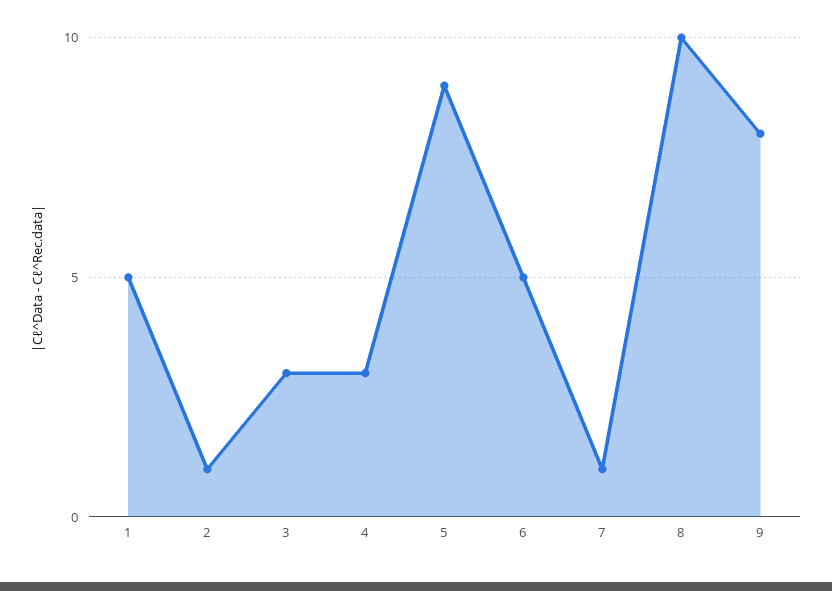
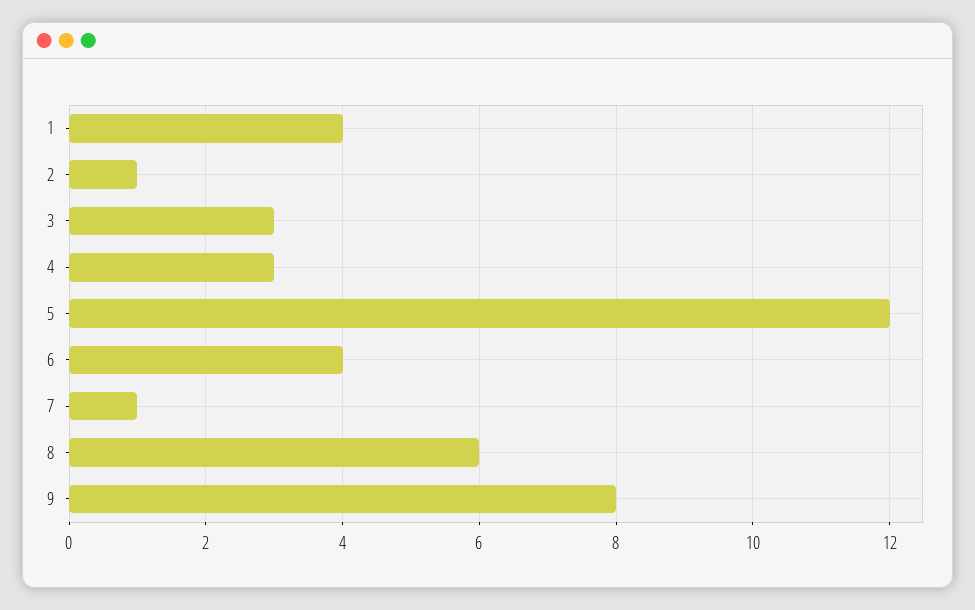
  {
-   "1": 5,
+   "1": 4,
    "2": 1,
    "3": 3,
    "4": 3,
-   "5": 9,
+   "5": 12,
-   "6": 5,
+   "6": 4,
    "7": 1,
-   "8": 10,
+   "8": 6,
    "9": 8
  }

